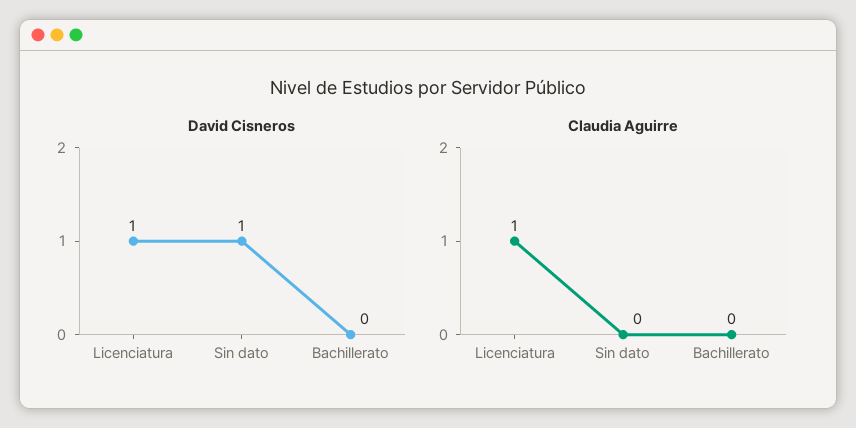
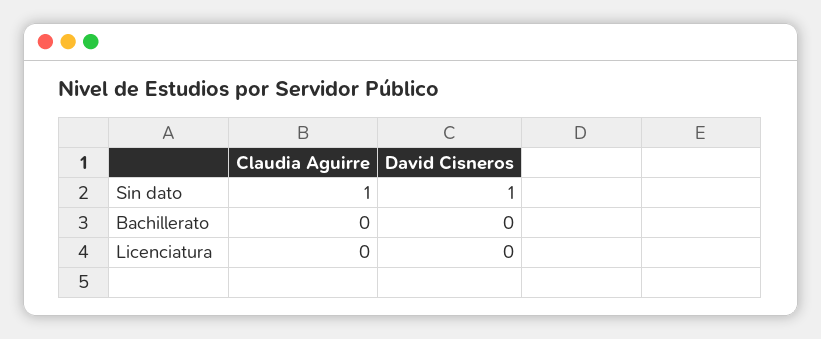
  {
    "David Cisneros": {
-     "Licenciatura": 1,
+     "Licenciatura": 0,
      "Sin dato": 1,
      "Bachillerato": 0
    },
    "Claudia Aguirre": {
-     "Licenciatura": 1,
+     "Licenciatura": 0,
-     "Sin dato": 0,
+     "Sin dato": 1,
      "Bachillerato": 0
    }
  }

